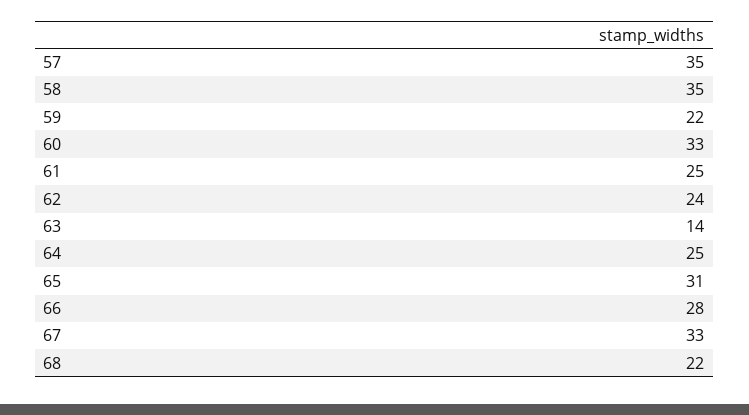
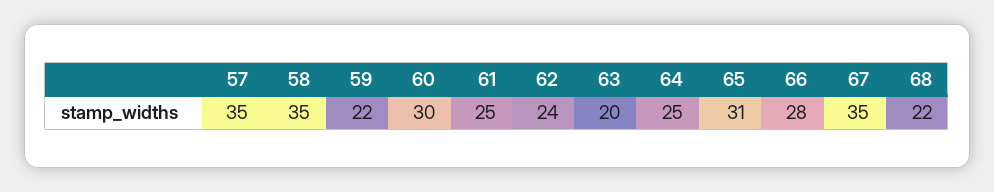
  {
    "57": 35,
    "58": 35,
    "59": 22,
-   "60": 33,
+   "60": 30,
    "61": 25,
    "62": 24,
-   "63": 14,
+   "63": 20,
    "64": 25,
    "65": 31,
    "66": 28,
-   "67": 33,
+   "67": 35,
    "68": 22
  }

